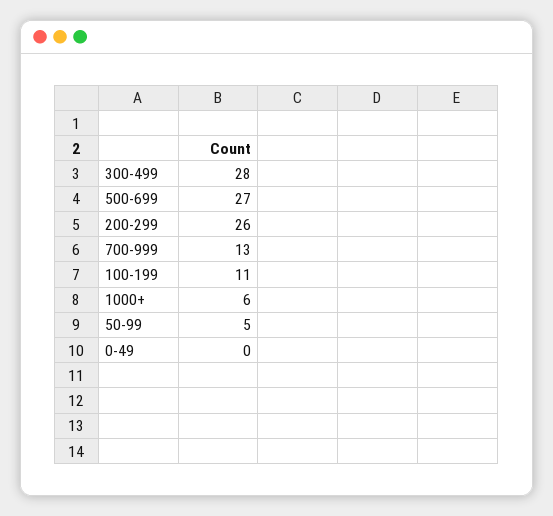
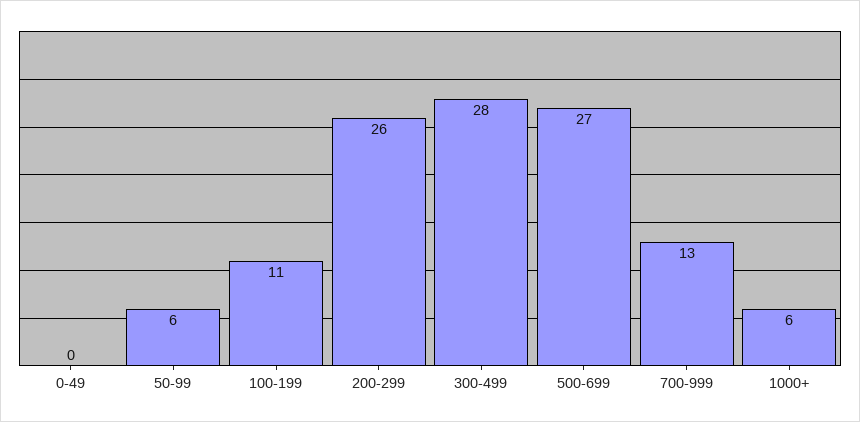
  {
    "300-499": 28,
    "500-699": 27,
    "200-299": 26,
    "700-999": 13,
    "100-199": 11,
    "1000+": 6,
-   "50-99": 5,
+   "50-99": 6,
    "0-49": 0
  }

